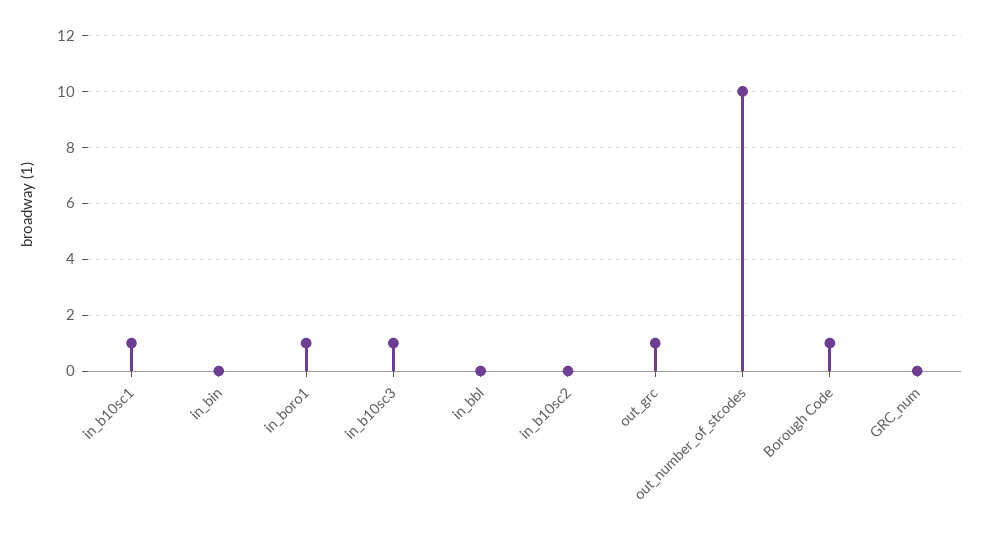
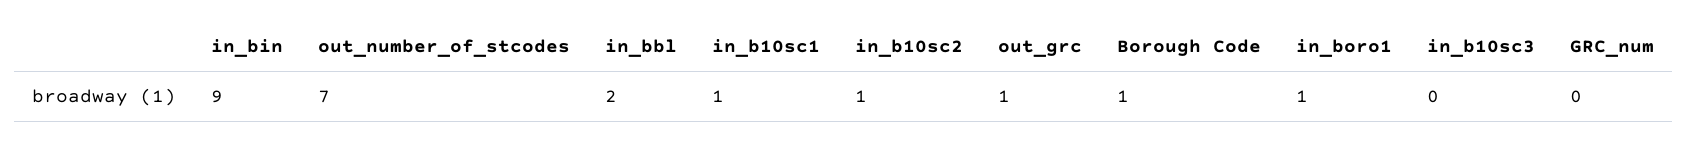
  {
    "in_b10sc1": 1,
-   "in_bin": 0,
+   "in_bin": 9,
    "in_boro1": 1,
-   "in_b10sc3": 1,
+   "in_b10sc3": 0,
-   "in_bbl": 0,
+   "in_bbl": 2,
-   "in_b10sc2": 0,
+   "in_b10sc2": 1,
    "out_grc": 1,
-   "out_number_of_stcodes": 10,
+   "out_number_of_stcodes": 7,
    "Borough Code": 1,
    "GRC_num": 0
  }

